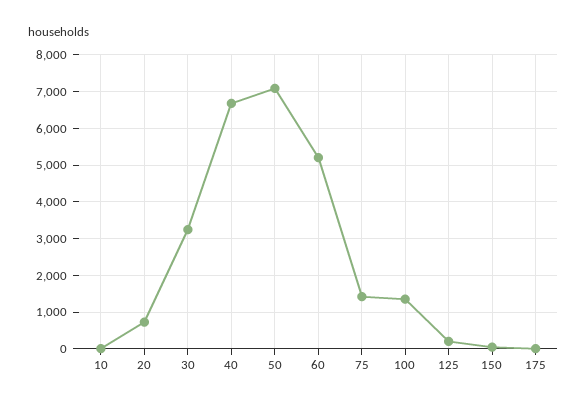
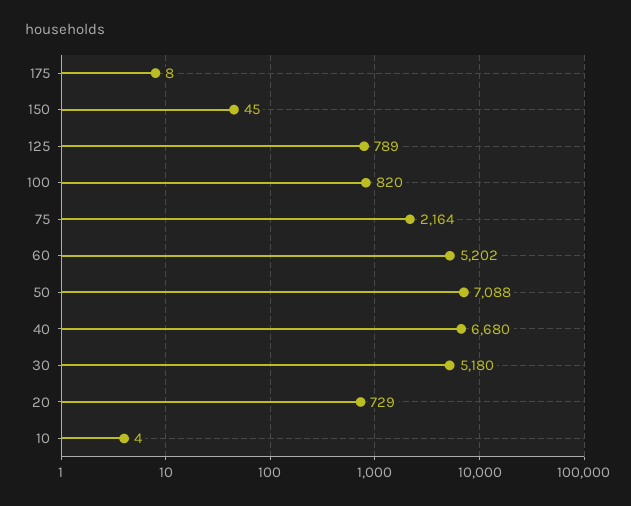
  {
    "10": 4,
    "20": 729,
-   "30": 3200,
+   "30": 5180,
    "40": 6680,
    "50": 7088,
    "60": 5202,
-   "75": 1400,
+   "75": 2164,
-   "100": 1400,
+   "100": 820,
-   "125": 200,
+   "125": 789,
    "150": 45,
    "175": 8
  }

